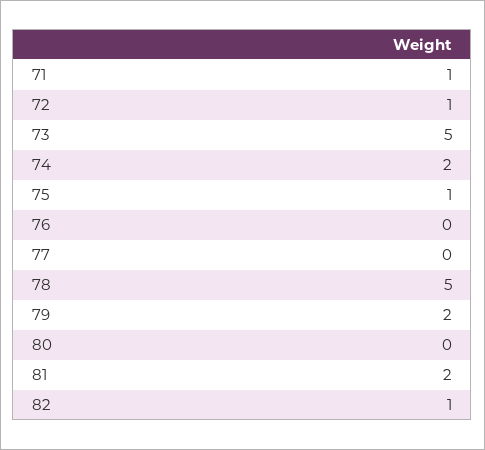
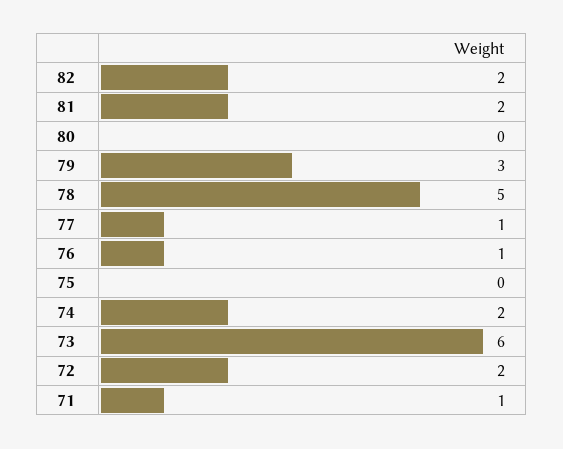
  {
    "71": 1,
-   "72": 1,
+   "72": 2,
-   "73": 5,
+   "73": 6,
    "74": 2,
-   "75": 1,
+   "75": 0,
-   "76": 0,
+   "76": 1,
-   "77": 0,
+   "77": 1,
    "78": 5,
-   "79": 2,
+   "79": 3,
    "80": 0,
    "81": 2,
-   "82": 1
+   "82": 2
  }

